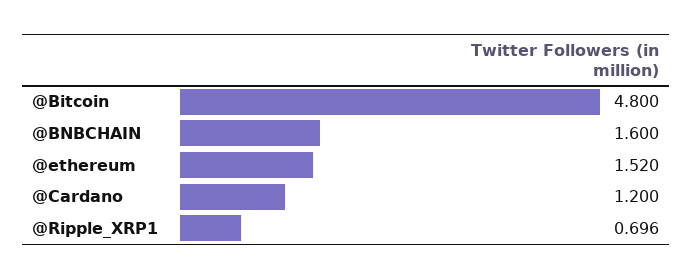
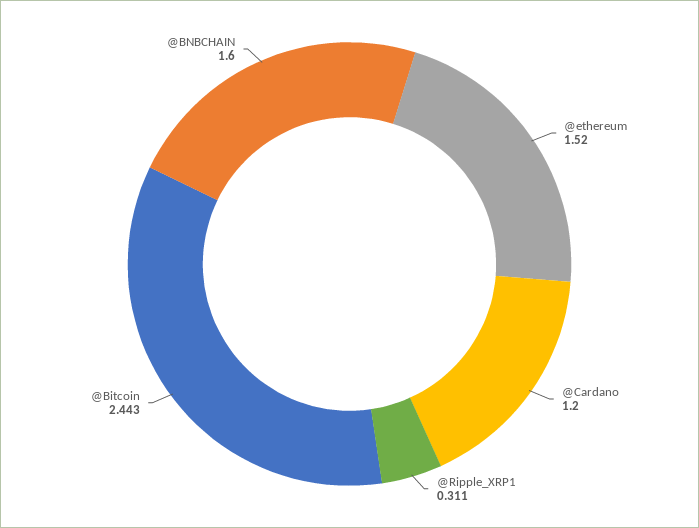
  {
-   "@Bitcoin": 4.8,
+   "@Bitcoin": 2.443,
    "@BNBCHAIN": 1.6,
    "@ethereum": 1.52,
    "@Cardano": 1.2,
-   "@Ripple_XRP1": 0.696
+   "@Ripple_XRP1": 0.311
  }

